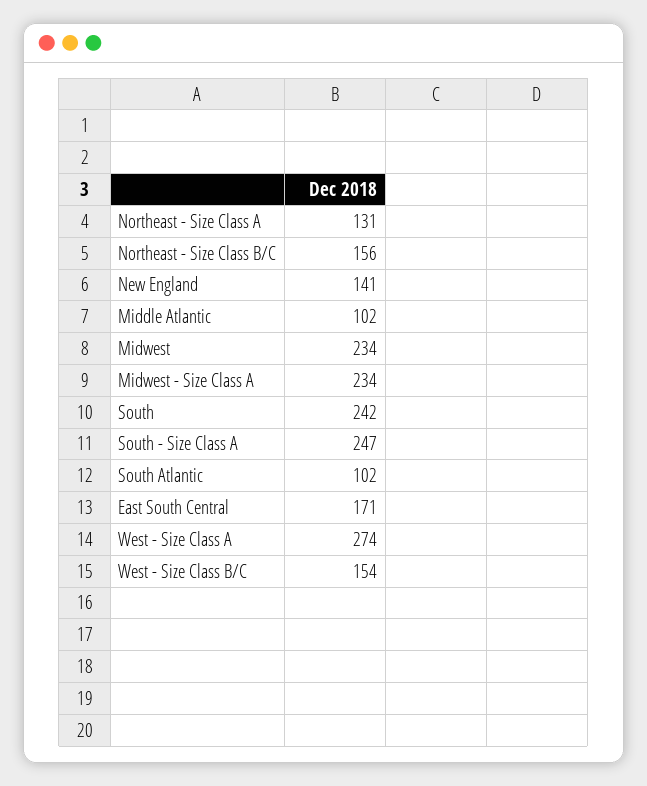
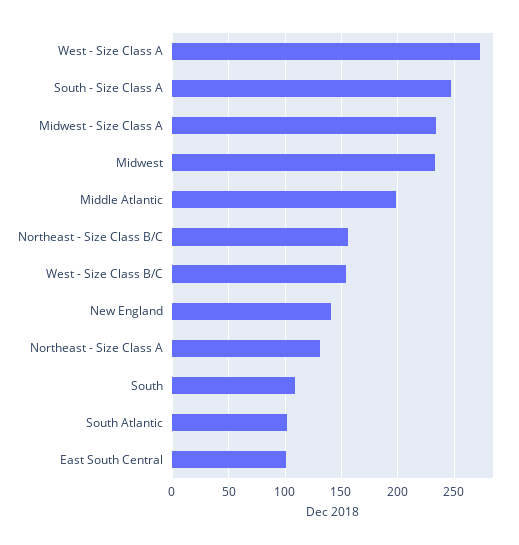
  {
    "Northeast - Size Class A": 131,
    "Northeast - Size Class B/C": 156,
    "New England": 141,
-   "Middle Atlantic": 102,
+   "Middle Atlantic": 200,
    "Midwest": 234,
    "Midwest - Size Class A": 234,
-   "South": 242,
+   "South": 110,
    "South - Size Class A": 247,
    "South Atlantic": 102,
-   "East South Central": 171,
+   "East South Central": 100,
    "West - Size Class A": 274,
    "West - Size Class B/C": 154
  }

